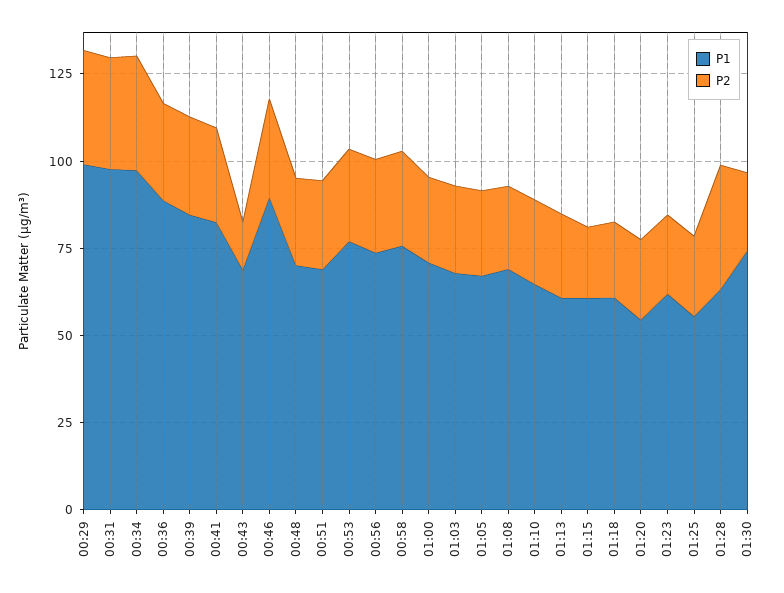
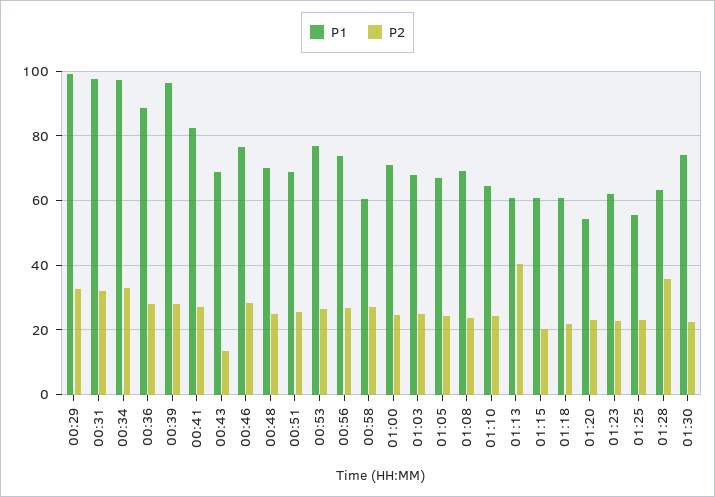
  {
    "P1": {
      "00:29": 100,
      "00:31": 98,
      "00:34": 98,
      "00:36": 88,
-     "00:39": 85,
+     "00:39": 96,
      "00:41": 82,
      "00:43": 68,
-     "00:46": 90,
+     "00:46": 76,
      "00:48": 70,
      "00:51": 68,
      "00:53": 76,
      "00:56": 74,
-     "00:58": 75,
+     "00:58": 60,
      "01:00": 70,
      "01:03": 68,
      "01:05": 68,
      "01:08": 70,
      "01:10": 64,
      "01:13": 60,
      "01:15": 60,
      "01:18": 60,
      "01:20": 54,
      "01:23": 62,
      "01:25": 56,
      "01:28": 64,
      "01:30": 74
    },
    "P2": {
      "00:29": 32,
      "00:31": 32,
      "00:34": 32,
      "00:36": 28,
      "00:39": 28,
      "00:41": 28,
      "00:43": 14,
      "00:46": 28,
      "00:48": 26,
      "00:51": 26,
      "00:53": 26,
      "00:56": 26,
      "00:58": 28,
      "01:00": 24,
      "01:03": 26,
      "01:05": 24,
      "01:08": 24,
      "01:10": 24,
-     "01:13": 25,
+     "01:13": 40,
      "01:15": 20,
      "01:18": 22,
      "01:20": 24,
      "01:23": 22,
      "01:25": 24,
      "01:28": 36,
      "01:30": 22
    }
  }

